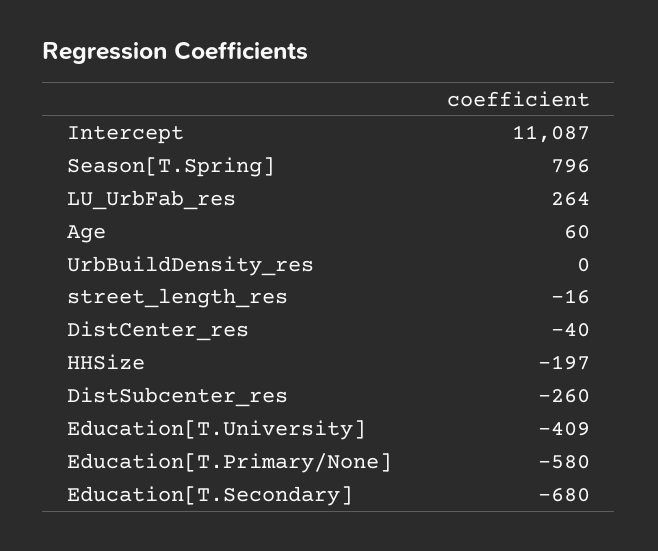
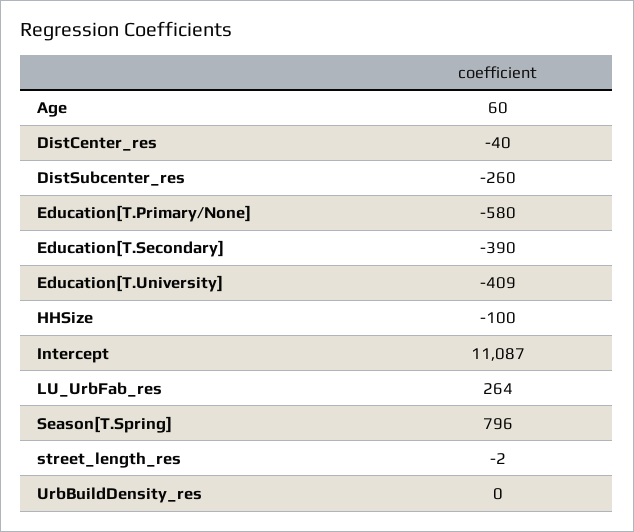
  {
    "Intercept": 11087,
    "Season[T.Spring]": 796,
    "LU_UrbFab_res": 264,
    "Age": 60,
    "UrbBuildDensity_res": 0,
-   "street_length_res": -16,
+   "street_length_res": -2,
    "DistCenter_res": -40,
-   "HHSize": -197,
+   "HHSize": -100,
    "DistSubcenter_res": -260,
    "Education[T.University]": -409,
    "Education[T.Primary/None]": -580,
-   "Education[T.Secondary]": -680
+   "Education[T.Secondary]": -390
  }

